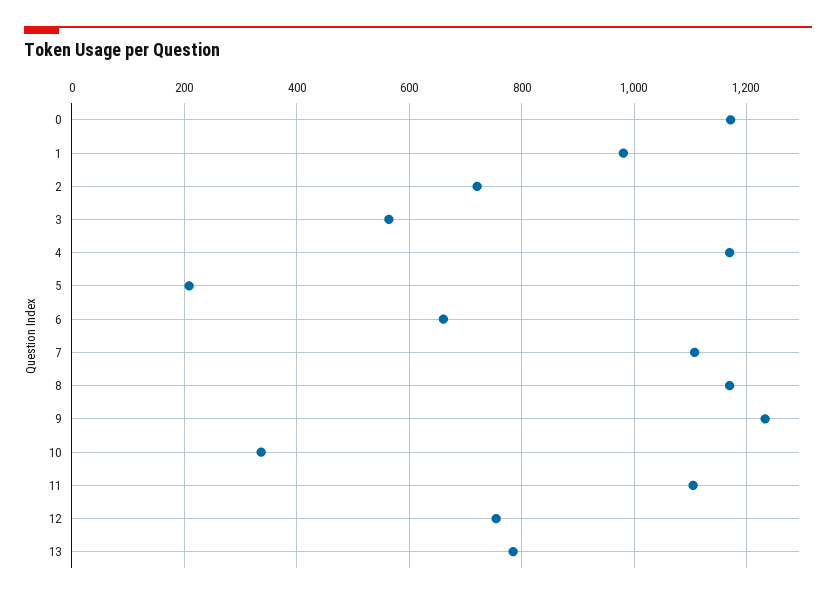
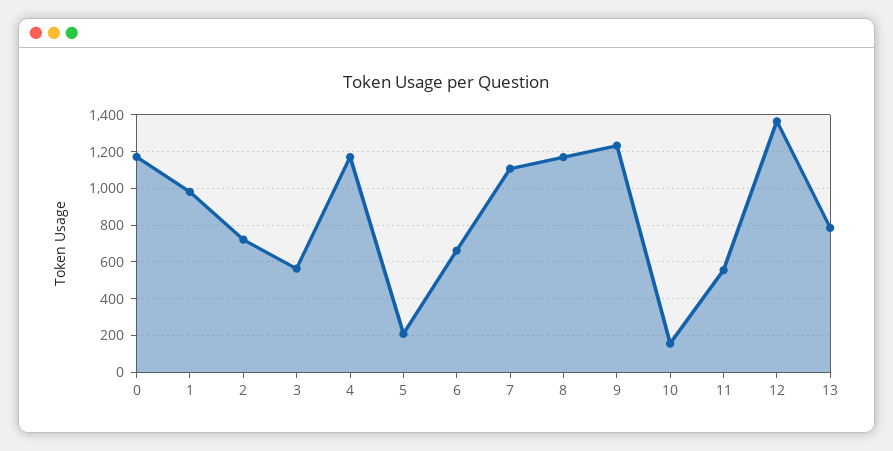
  {
    "0": 1180,
    "1": 980,
    "2": 720,
    "3": 560,
    "4": 1180,
    "5": 200,
    "6": 660,
    "7": 1100,
    "8": 1180,
    "9": 1240,
-   "10": 340,
+   "10": 150,
-   "11": 1100,
+   "11": 550,
-   "12": 760,
+   "12": 1350,
    "13": 780
  }

